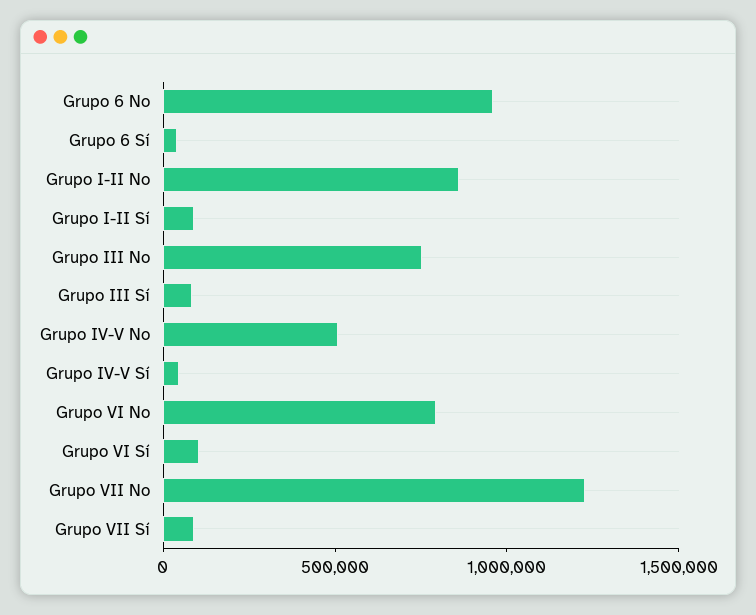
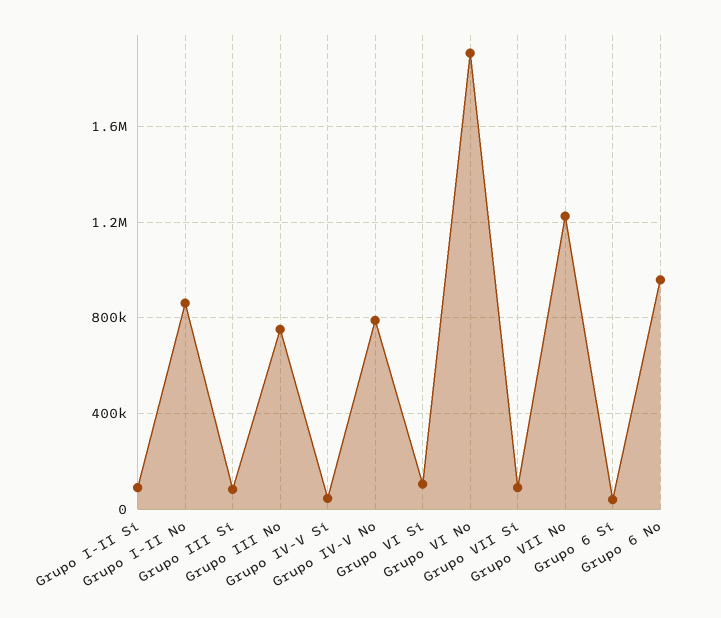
  {
    "Grupo 6 No": 950000,
    "Grupo 6 Sí": 50000,
    "Grupo I-II No": 850000,
    "Grupo I-II Sí": 100000,
    "Grupo III No": 750000,
    "Grupo III Sí": 100000,
-   "Grupo IV-V No": 500000,
+   "Grupo IV-V No": 800000,
    "Grupo IV-V Sí": 50000,
-   "Grupo VI No": 800000,
+   "Grupo VI No": 1900000,
    "Grupo VI Sí": 100000,
    "Grupo VII No": 1250000,
    "Grupo VII Sí": 100000
  }

